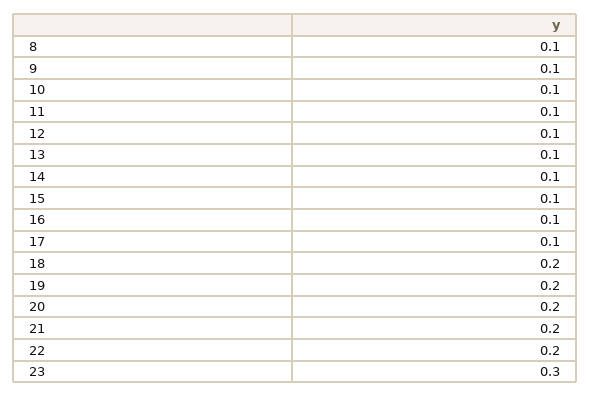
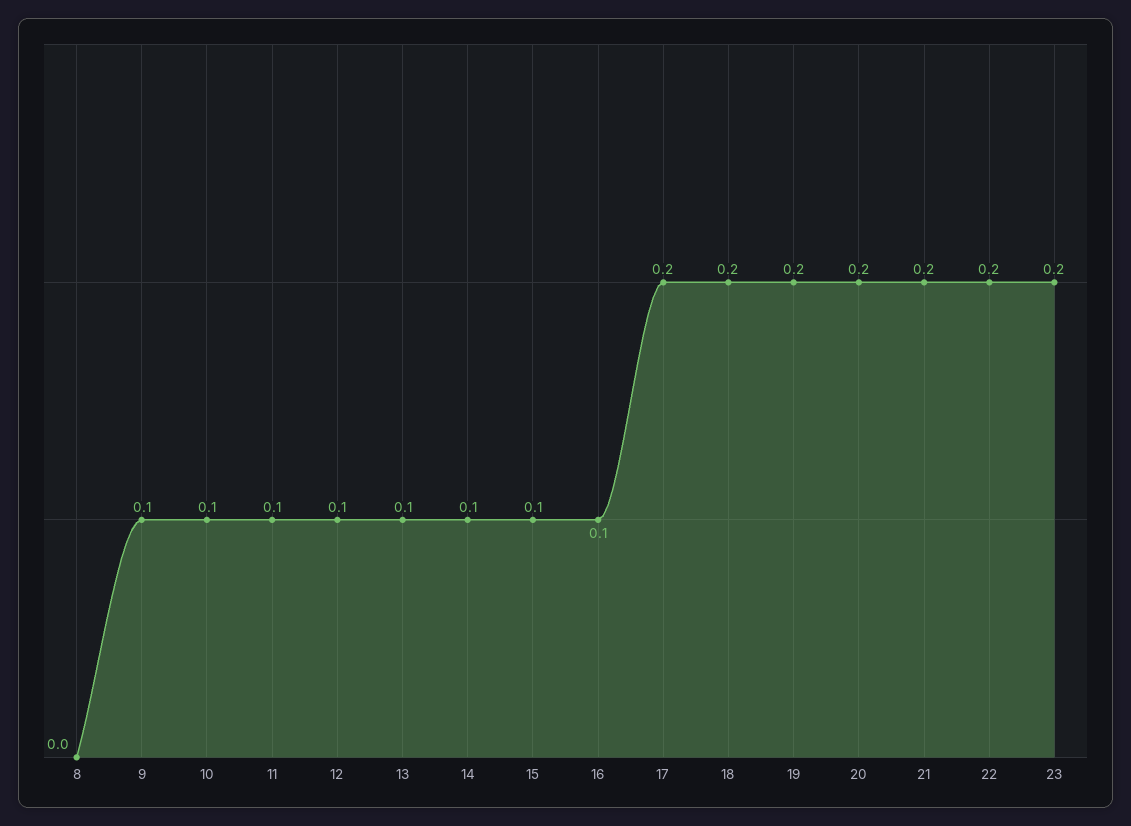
  {
-   "8": 0.1,
+   "8": 0,
    "9": 0.1,
    "10": 0.1,
    "11": 0.1,
    "12": 0.1,
    "13": 0.1,
    "14": 0.1,
    "15": 0.1,
    "16": 0.1,
-   "17": 0.1,
+   "17": 0.2,
    "18": 0.2,
    "19": 0.2,
    "20": 0.2,
    "21": 0.2,
    "22": 0.2,
-   "23": 0.3
+   "23": 0.2
  }

